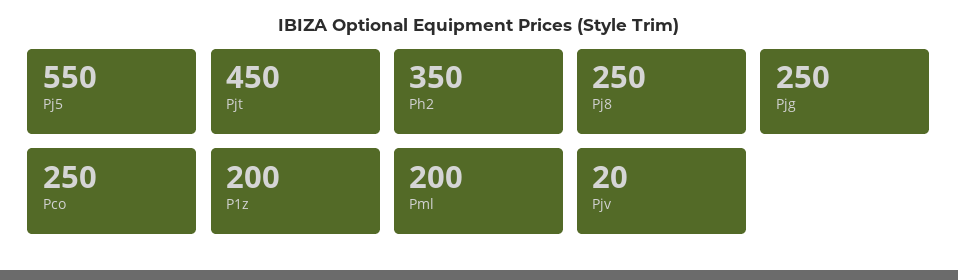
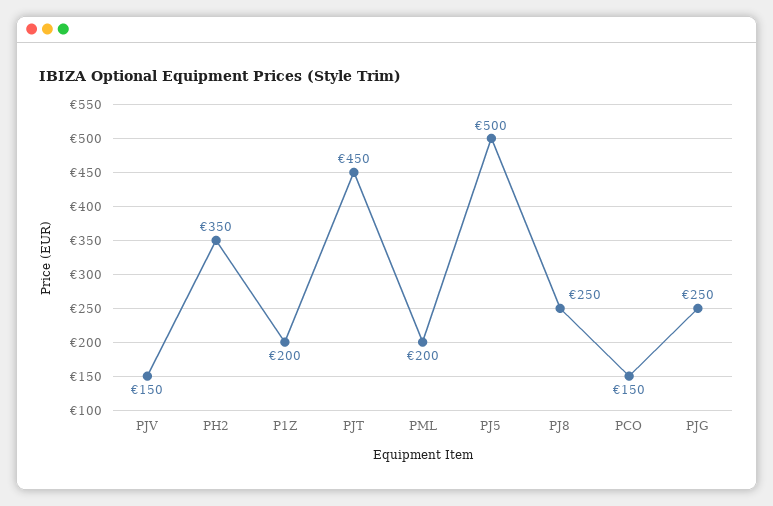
  {
-   "Pj5": 550,
+   "Pj5": 500,
    "Pjt": 450,
    "Ph2": 350,
    "Pj8": 250,
    "Pjg": 250,
-   "Pco": 250,
+   "Pco": 150,
    "P1z": 200,
    "Pml": 200,
-   "Pjv": 20
+   "Pjv": 150
  }

